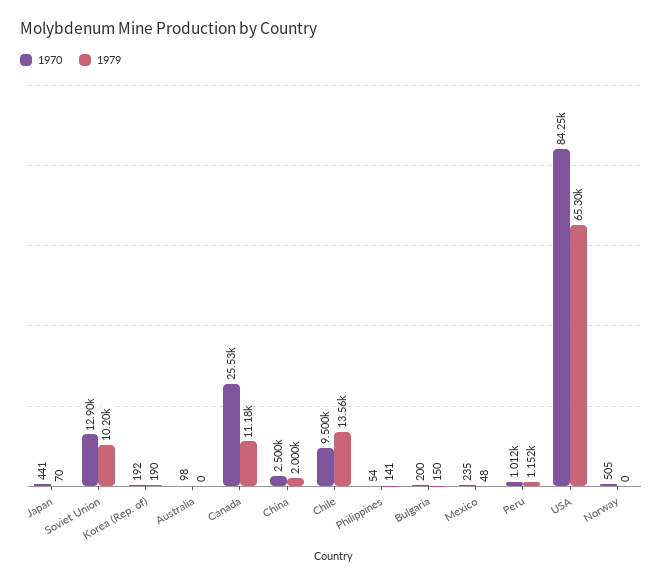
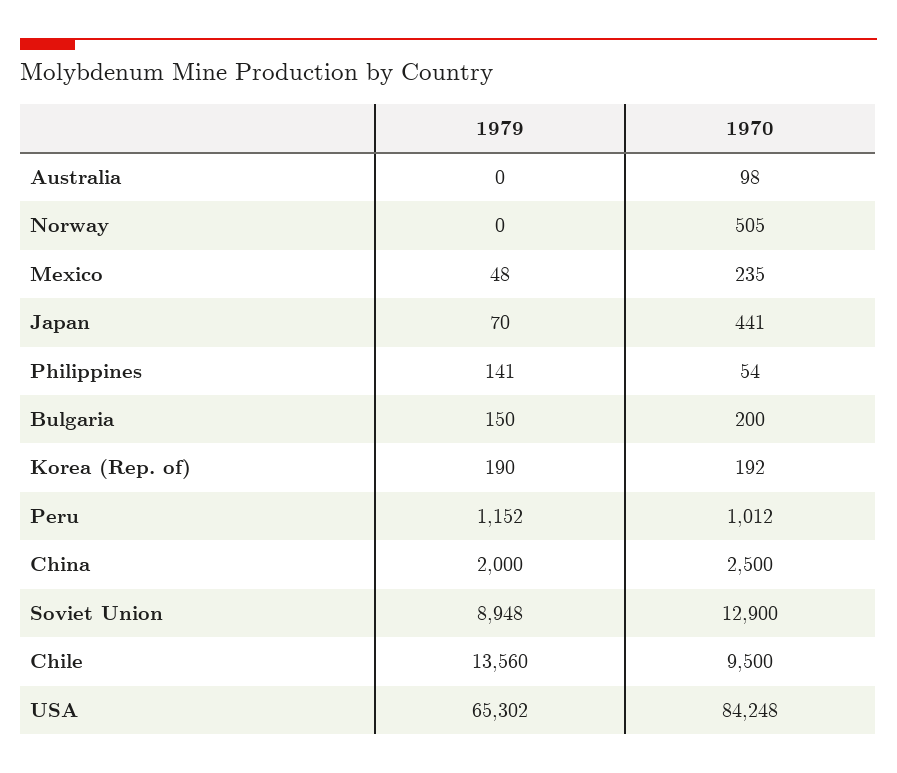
  {
    "1970": {
      "Japan": 441,
      "Soviet Union": 12900,
      "Korea (Rep. of)": 192,
      "Australia": 98,
-     "Canada": 25530,
      "China": 2500,
      "Chile": 9500,
      "Philippines": 54,
      "Bulgaria": 200,
      "Mexico": 235,
      "Peru": 1012,
      "USA": 84248,
      "Norway": 505
    },
    "1979": {
      "Japan": 70,
-     "Soviet Union": 10200,
+     "Soviet Union": 8948,
      "Korea (Rep. of)": 190,
      "Australia": 0,
-     "Canada": 11180,
      "China": 2000,
      "Chile": 13560,
      "Philippines": 141,
      "Bulgaria": 150,
      "Mexico": 48,
      "Peru": 1152,
      "USA": 65302,
      "Norway": 0
    }
  }

